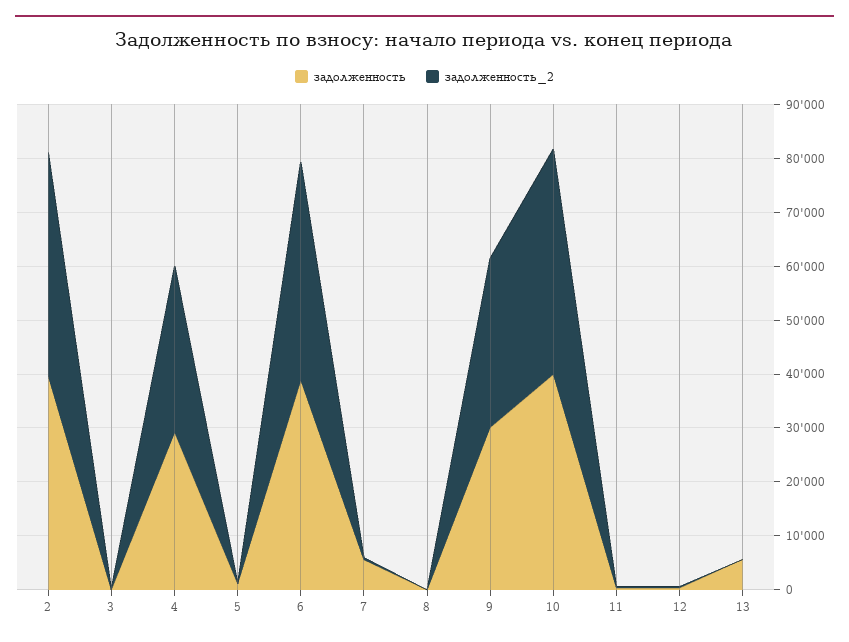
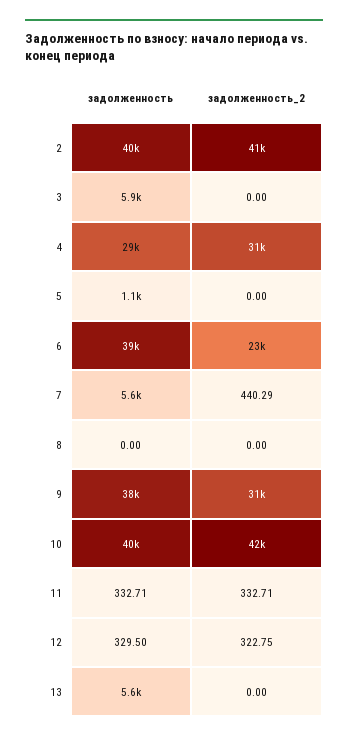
  {
    "задолженность": {
      "2": 40000,
-     "3": 0,
+     "3": 5900,
      "4": 29000,
      "5": 1100,
      "6": 39000,
      "7": 5600,
      "8": 0,
-     "9": 30000,
+     "9": 38000,
      "10": 40000,
      "11": 332.71,
      "12": 329.5,
      "13": 5600
    },
    "задолженность_2": {
      "2": 41000,
      "3": 0,
      "4": 31000,
      "5": 0,
-     "6": 40000,
+     "6": 23000,
      "7": 440.29,
      "8": 0,
      "9": 31000,
      "10": 42000,
      "11": 332.71,
      "12": 322.75,
      "13": 0
    }
  }

